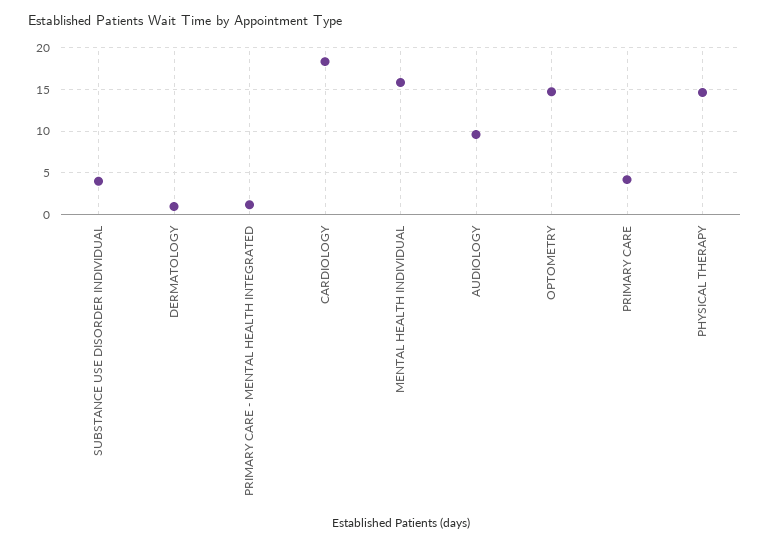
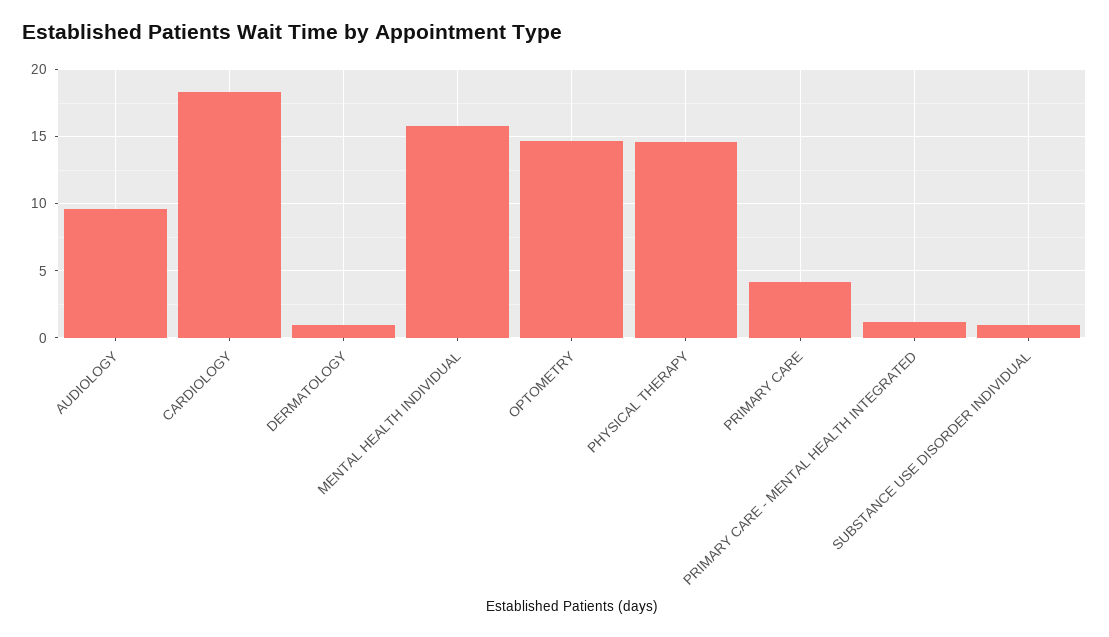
  {
-   "SUBSTANCE USE DISORDER INDIVIDUAL": 4,
+   "SUBSTANCE USE DISORDER INDIVIDUAL": 1,
    "DERMATOLOGY": 1,
    "PRIMARY CARE - MENTAL HEALTH INTEGRATED": 1,
    "CARDIOLOGY": 18.5,
    "MENTAL HEALTH INDIVIDUAL": 16,
    "AUDIOLOGY": 9.5,
    "OPTOMETRY": 14.5,
    "PRIMARY CARE": 4,
    "PHYSICAL THERAPY": 14.5
  }

